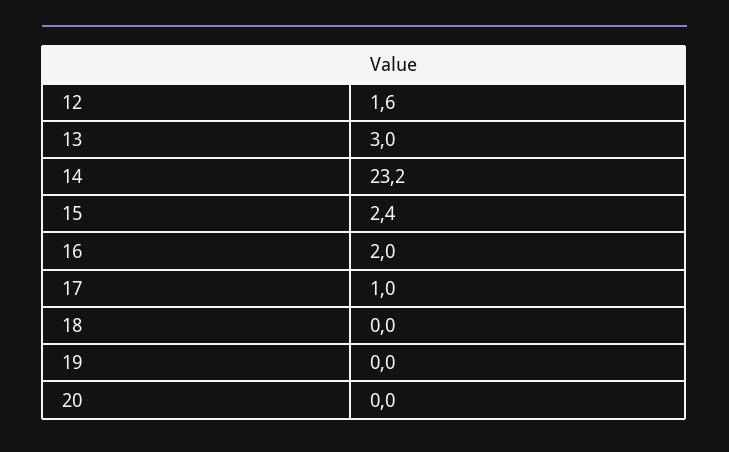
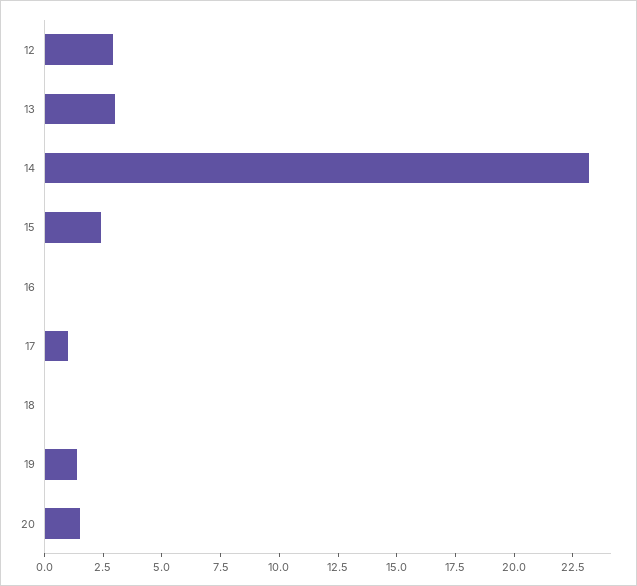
  {
-   "12": 1.6,
+   "12": 3,
    "13": 3,
    "14": 23.2,
    "15": 2.4,
-   "16": 2,
+   "16": 0,
    "17": 1,
    "18": 0,
-   "19": 0,
+   "19": 1.5,
-   "20": 0
+   "20": 1.5
  }

